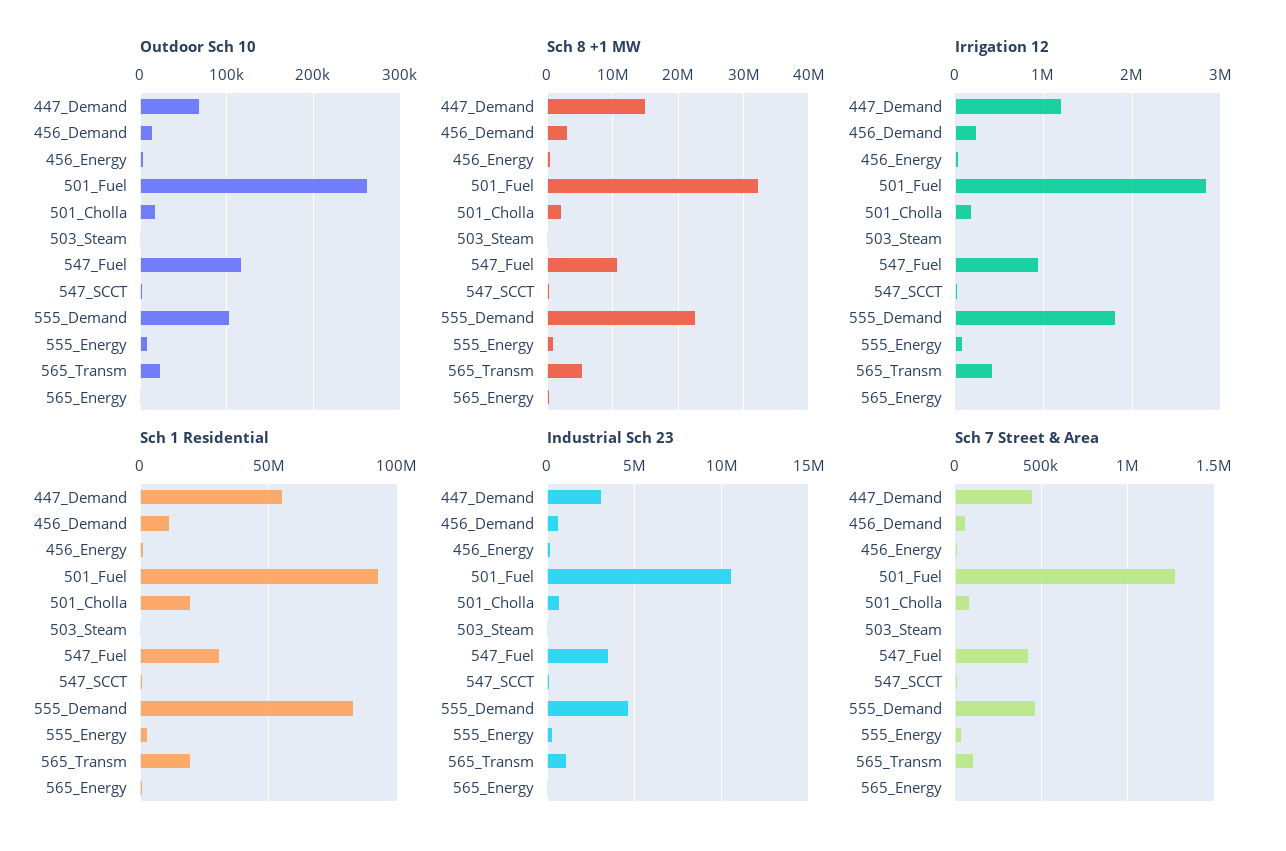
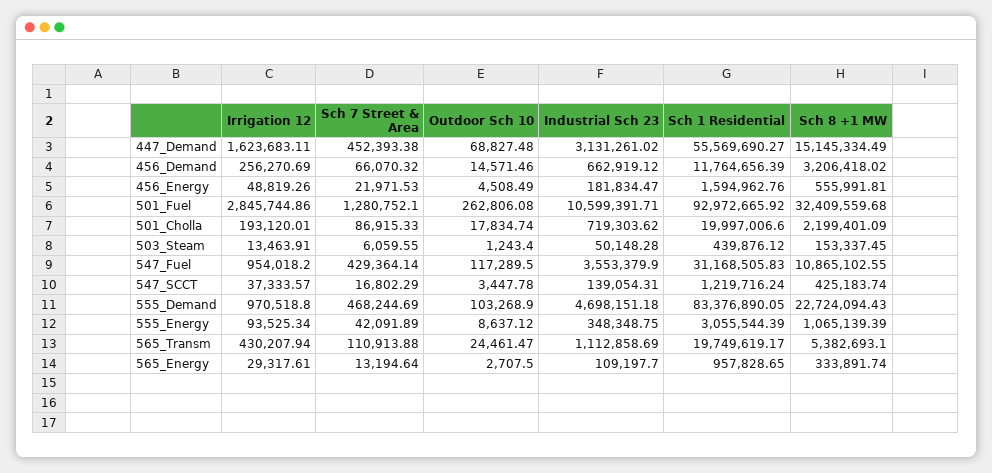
  {
    "Outdoor Sch 10": {
      "447_Demand": 68827.48,
      "456_Demand": 14571.46,
      "456_Energy": 4508.49,
      "501_Fuel": 262806.08,
      "501_Cholla": 17834.74,
      "503_Steam": 1243.4,
      "547_Fuel": 117289.5,
      "547_SCCT": 3447.78,
      "555_Demand": 103268.9,
      "555_Energy": 8637.12,
      "565_Transm": 24461.47,
      "565_Energy": 2707.5
    },
    "Sch 8 +1 MW": {
      "447_Demand": 15145334.49,
      "456_Demand": 3206418.02,
      "456_Energy": 555991.81,
      "501_Fuel": 32409559.68,
      "501_Cholla": 2199401.09,
      "503_Steam": 153337.45,
      "547_Fuel": 10865102.55,
      "547_SCCT": 425183.74,
      "555_Demand": 22724094.43,
      "555_Energy": 1065139.39,
      "565_Transm": 5382693.1,
      "565_Energy": 333891.74
    },
    "Irrigation 12": {
-     "447_Demand": 1200000,
+     "447_Demand": 1623683.11,
      "456_Demand": 256270.69,
      "456_Energy": 48819.26,
      "501_Fuel": 2845744.86,
      "501_Cholla": 193120.01,
      "503_Steam": 13463.91,
      "547_Fuel": 954018.2,
      "547_SCCT": 37333.57,
-     "555_Demand": 1800000,
+     "555_Demand": 970518.8,
      "555_Energy": 93525.34,
      "565_Transm": 430207.94,
      "565_Energy": 29317.61
    },
    "Sch 1 Residential": {
      "447_Demand": 55569690.27,
      "456_Demand": 11764656.39,
      "456_Energy": 1594962.76,
      "501_Fuel": 92972665.92,
      "501_Cholla": 19997006.6,
      "503_Steam": 439876.12,
      "547_Fuel": 31168505.83,
      "547_SCCT": 1219716.24,
      "555_Demand": 83376890.05,
      "555_Energy": 3055544.39,
      "565_Transm": 19749619.17,
      "565_Energy": 957828.65
    },
    "Industrial Sch 23": {
      "447_Demand": 3131261.02,
      "456_Demand": 662919.12,
      "456_Energy": 181834.47,
      "501_Fuel": 10599391.71,
      "501_Cholla": 719303.62,
      "503_Steam": 50148.28,
      "547_Fuel": 3553379.9,
      "547_SCCT": 139054.31,
      "555_Demand": 4698151.18,
      "555_Energy": 348348.75,
      "565_Transm": 1112858.69,
      "565_Energy": 109197.7
    },
    "Sch 7 Street & Area": {
      "447_Demand": 452393.38,
      "456_Demand": 66070.32,
      "456_Energy": 21971.53,
      "501_Fuel": 1280752.1,
      "501_Cholla": 86915.33,
      "503_Steam": 6059.55,
      "547_Fuel": 429364.14,
      "547_SCCT": 16802.29,
      "555_Demand": 468244.69,
      "555_Energy": 42091.89,
      "565_Transm": 110913.88,
      "565_Energy": 13194.64
    }
  }

